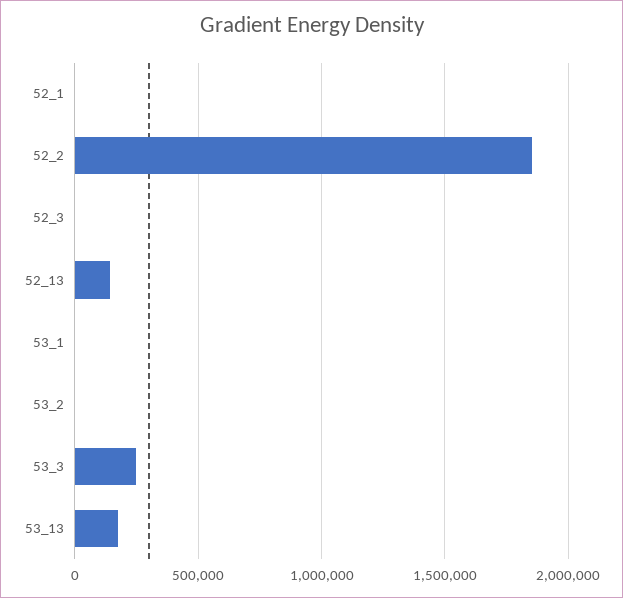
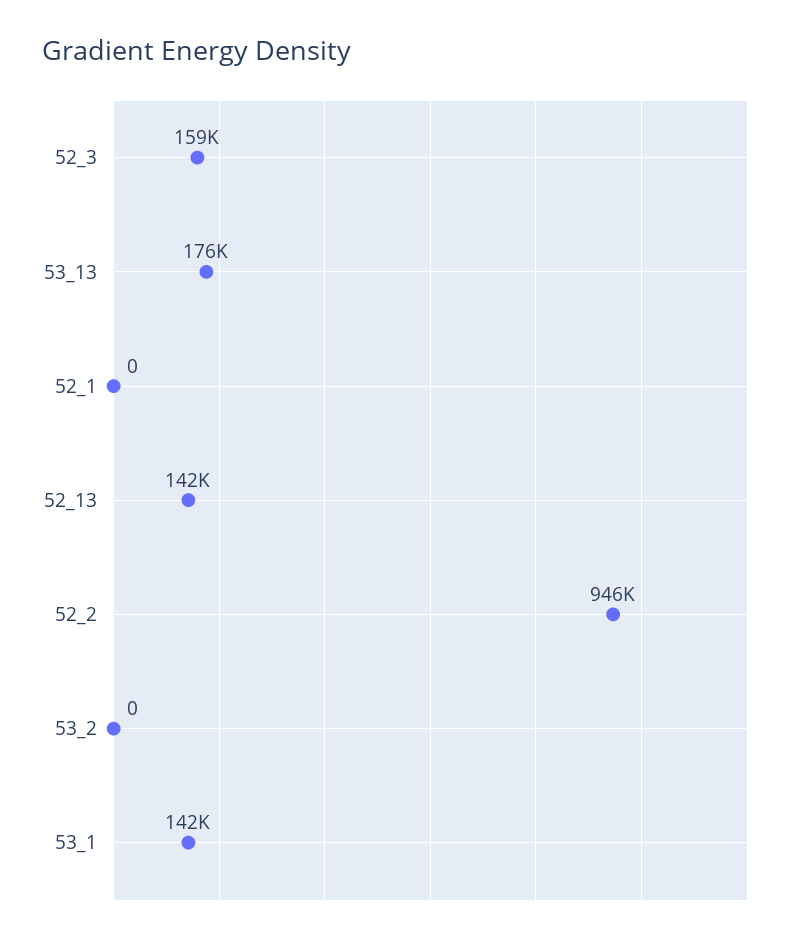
  {
    "52_1": 0,
-   "52_2": 1850000,
+   "52_2": 946000,
-   "52_3": 0,
+   "52_3": 159000,
    "52_13": 142000,
-   "53_1": 0,
+   "53_1": 142000,
    "53_2": 0,
-   "53_3": 250000,
    "53_13": 176000
  }

